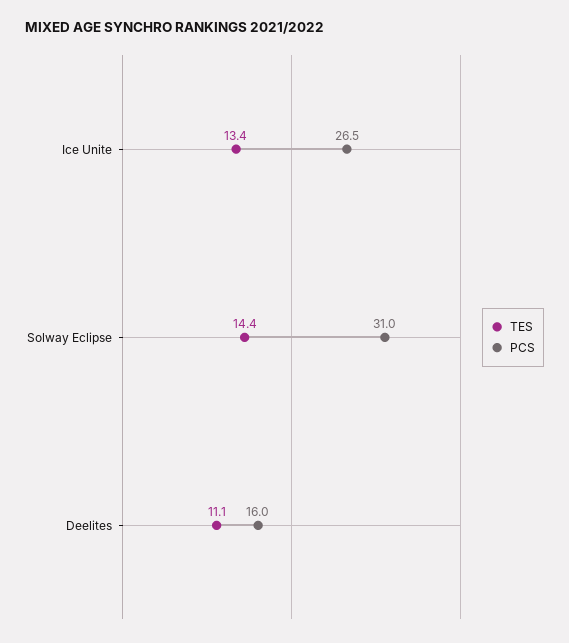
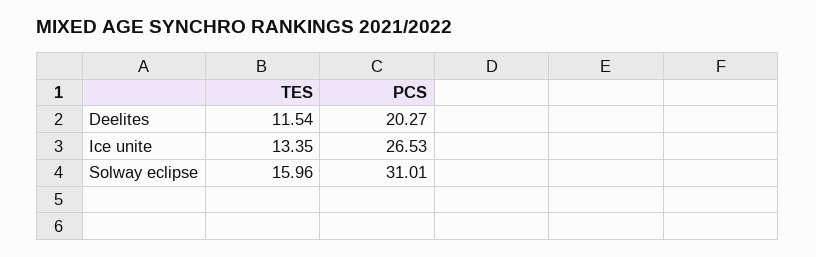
  {
    "TES": {
      "Ice Unite": 13.35,
-     "Solway Eclipse": 14.4,
+     "Solway Eclipse": 15.96,
-     "Deelites": 11.1
+     "Deelites": 11.54
    },
    "PCS": {
      "Ice Unite": 26.53,
      "Solway Eclipse": 31.01,
-     "Deelites": 16
+     "Deelites": 20.27
    }
  }

